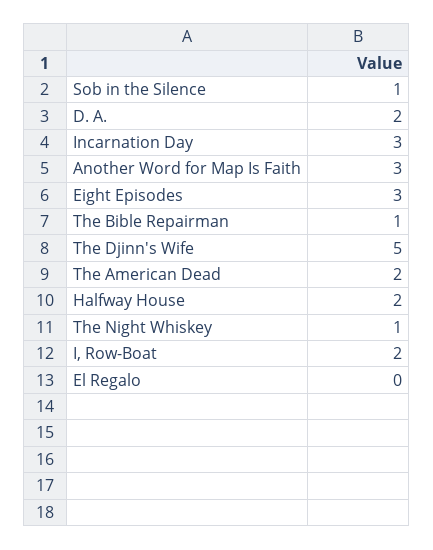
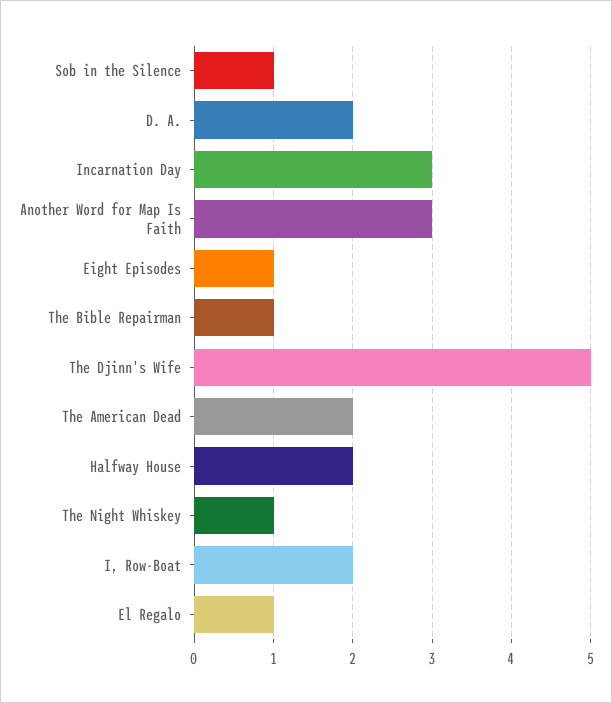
  {
    "Sob in the Silence": 1,
    "D. A.": 2,
    "Incarnation Day": 3,
    "Another Word for Map Is Faith": 3,
-   "Eight Episodes": 3,
+   "Eight Episodes": 1,
    "The Bible Repairman": 1,
    "The Djinn's Wife": 5,
    "The American Dead": 2,
    "Halfway House": 2,
    "The Night Whiskey": 1,
    "I, Row-Boat": 2,
-   "El Regalo": 0
+   "El Regalo": 1
  }

